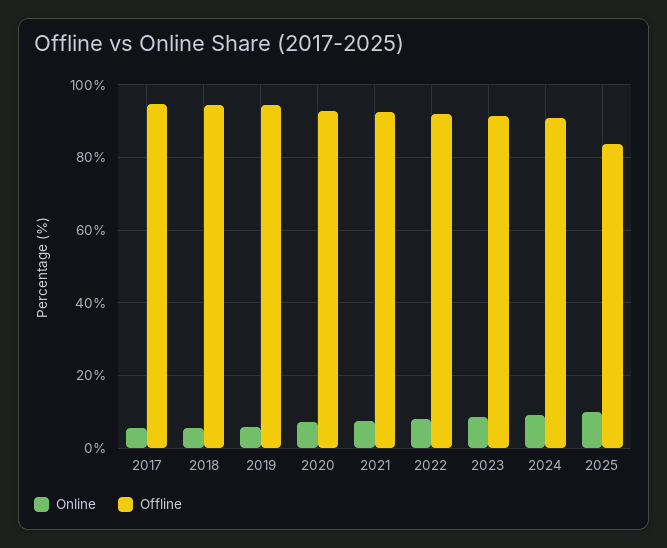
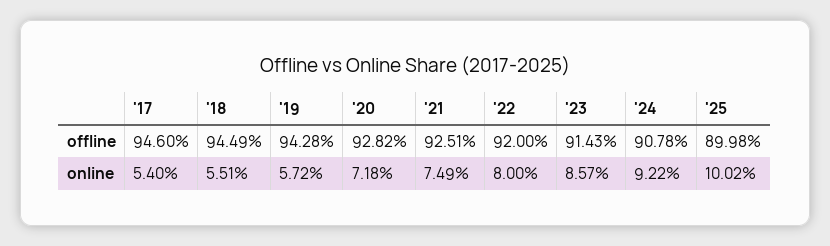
  {
    "Online": {
      "2017": 5.4,
      "2018": 5.51,
      "2019": 5.72,
      "2020": 7.18,
      "2021": 7.49,
      "2022": 8,
      "2023": 8.57,
      "2024": 9.22,
      "2025": 10.02
    },
    "Offline": {
      "2017": 94.6,
      "2018": 94.49,
      "2019": 94.28,
      "2020": 92.82,
      "2021": 92.51,
      "2022": 92,
      "2023": 91.43,
      "2024": 90.78,
-     "2025": 84
+     "2025": 89.98
    }
  }

